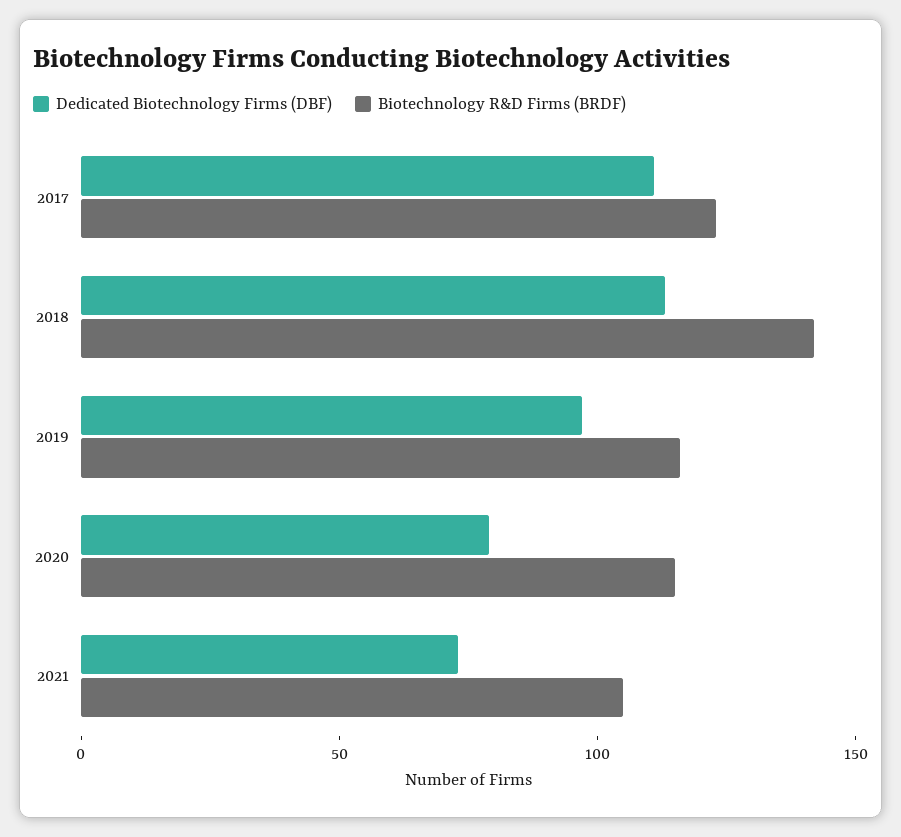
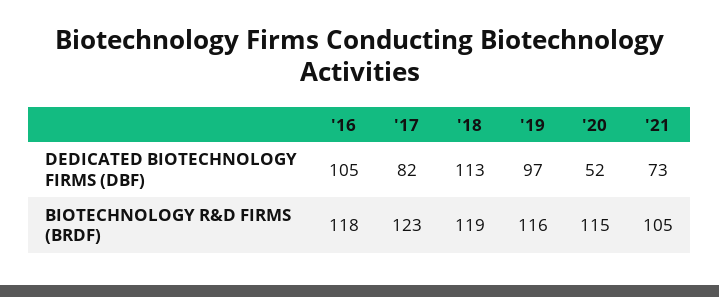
  {
    "Dedicated Biotechnology Firms (DBF)": {
-     "2017": 110,
+     "2017": 82,
      "2018": 113,
      "2019": 97,
-     "2020": 80,
+     "2020": 52,
-     "2021": 73
+     "2021": 73,
+     "'16": 105
    },
    "Biotechnology R&D Firms (BRDF)": {
      "2017": 123,
-     "2018": 140,
+     "2018": 119,
      "2019": 116,
      "2020": 115,
-     "2021": 105
+     "2021": 105,
+     "'16": 118
    }
  }

